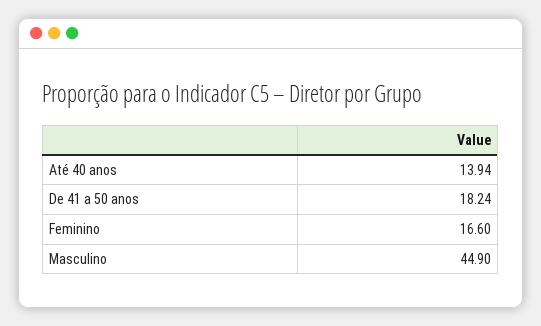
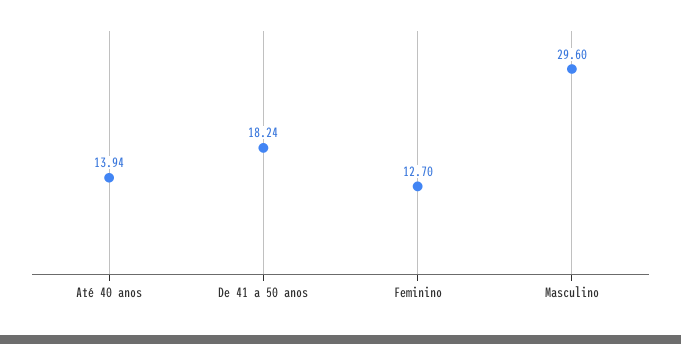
  {
    "Até 40 anos": 13.94,
    "De 41 a 50 anos": 18.24,
-   "Feminino": 16.6,
+   "Feminino": 12.7,
-   "Masculino": 44.9
+   "Masculino": 29.6
  }

